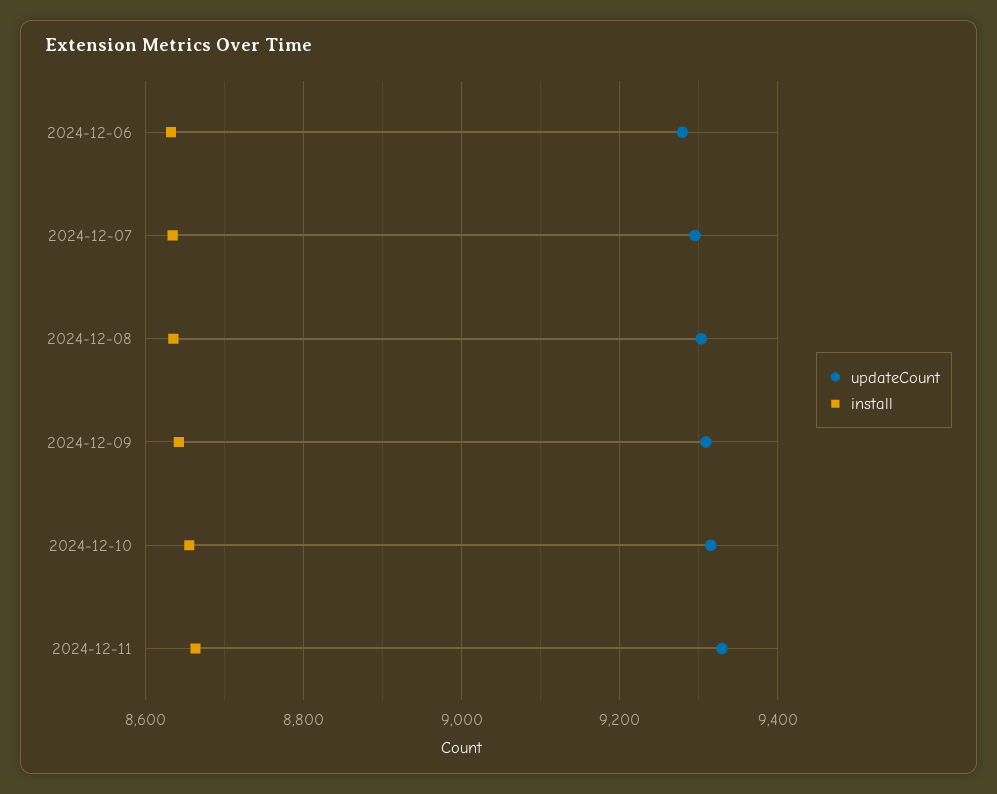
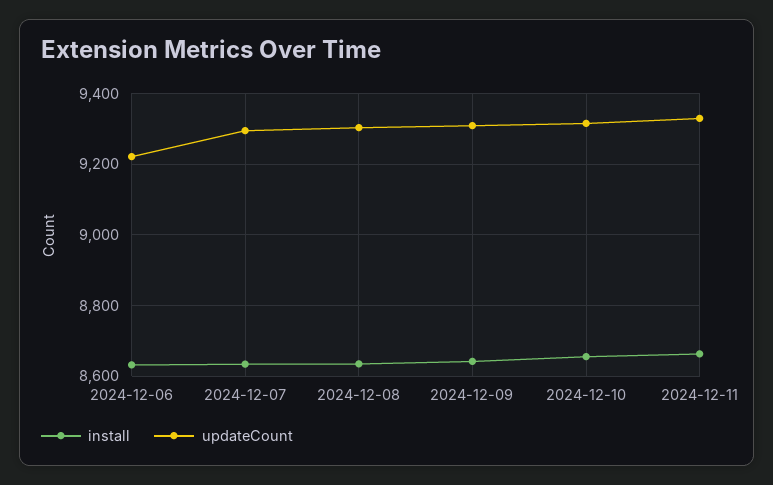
  {
    "updateCount": {
-     "2024-12-06": 9280,
+     "2024-12-06": 9220,
      "2024-12-07": 9300,
      "2024-12-08": 9300,
      "2024-12-09": 9300,
      "2024-12-10": 9320,
      "2024-12-11": 9320
    },
    "install": {
      "2024-12-06": 8640,
      "2024-12-07": 8640,
      "2024-12-08": 8640,
      "2024-12-09": 8640,
      "2024-12-10": 8660,
      "2024-12-11": 8660
    }
  }

